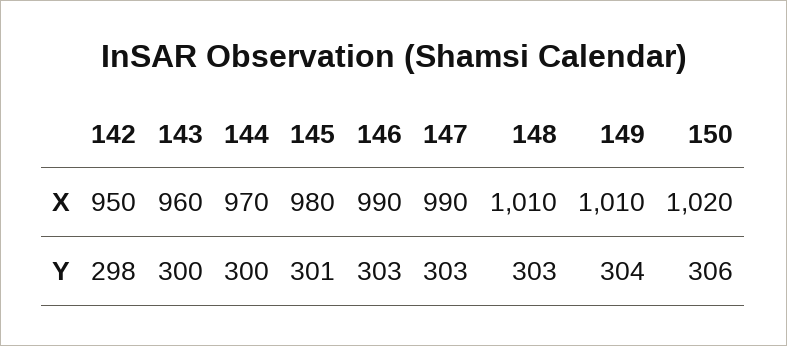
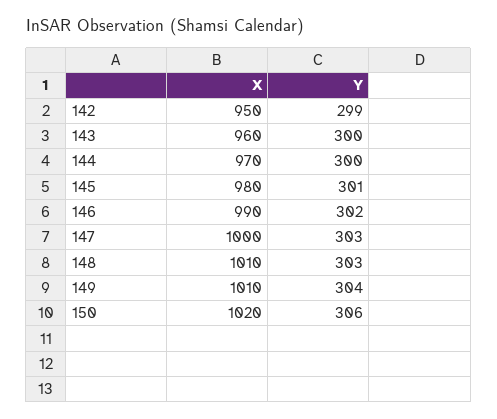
  {
    "142": {
      "X": 950,
-     "Y": 298
+     "Y": 299
    },
    "143": {
      "X": 960,
      "Y": 300
    },
    "144": {
      "X": 970,
      "Y": 300
    },
    "145": {
      "X": 980,
      "Y": 301
    },
    "146": {
      "X": 990,
-     "Y": 303
+     "Y": 302
    },
    "147": {
-     "X": 990,
+     "X": 1000,
      "Y": 303
    },
    "148": {
      "X": 1010,
      "Y": 303
    },
    "149": {
      "X": 1010,
      "Y": 304
    },
    "150": {
      "X": 1020,
      "Y": 306
    }
  }

